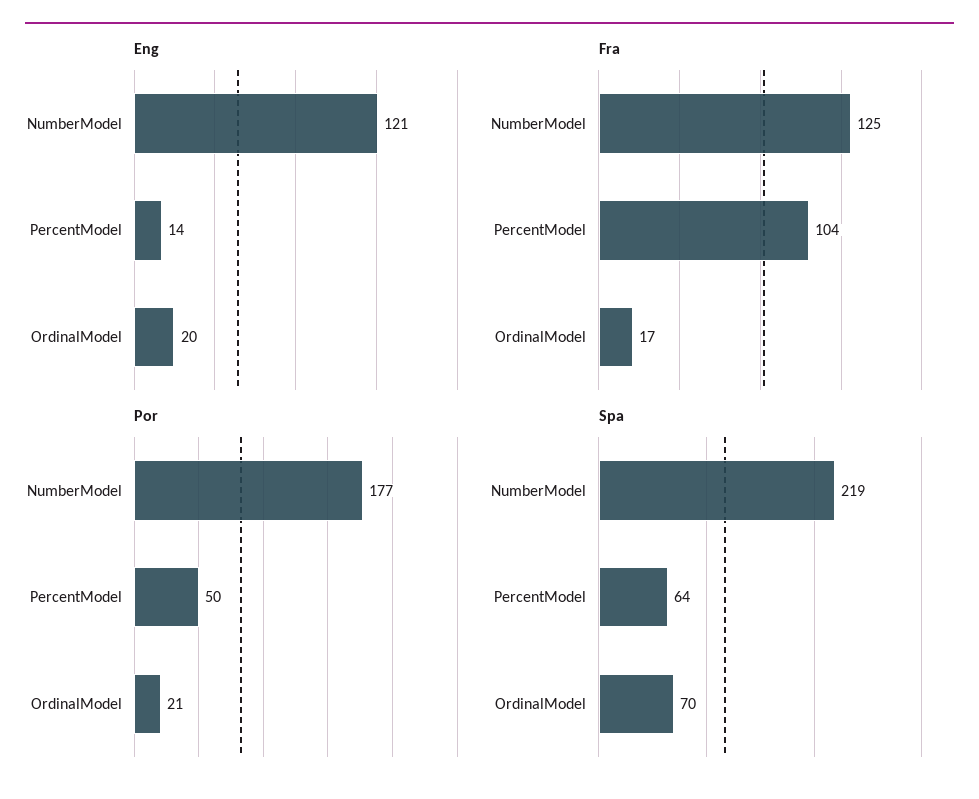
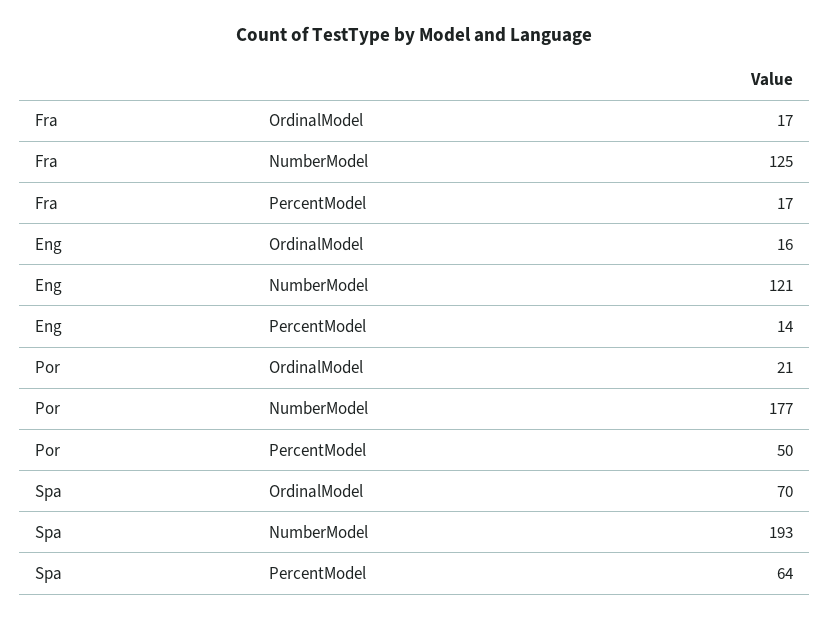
  {
    "Eng": {
      "NumberModel": 121,
      "PercentModel": 14,
-     "OrdinalModel": 20
+     "OrdinalModel": 16
    },
    "Fra": {
      "NumberModel": 125,
-     "PercentModel": 104,
+     "PercentModel": 17,
      "OrdinalModel": 17
    },
    "Por": {
      "NumberModel": 177,
      "PercentModel": 50,
      "OrdinalModel": 21
    },
    "Spa": {
-     "NumberModel": 219,
+     "NumberModel": 193,
      "PercentModel": 64,
      "OrdinalModel": 70
    }
  }

